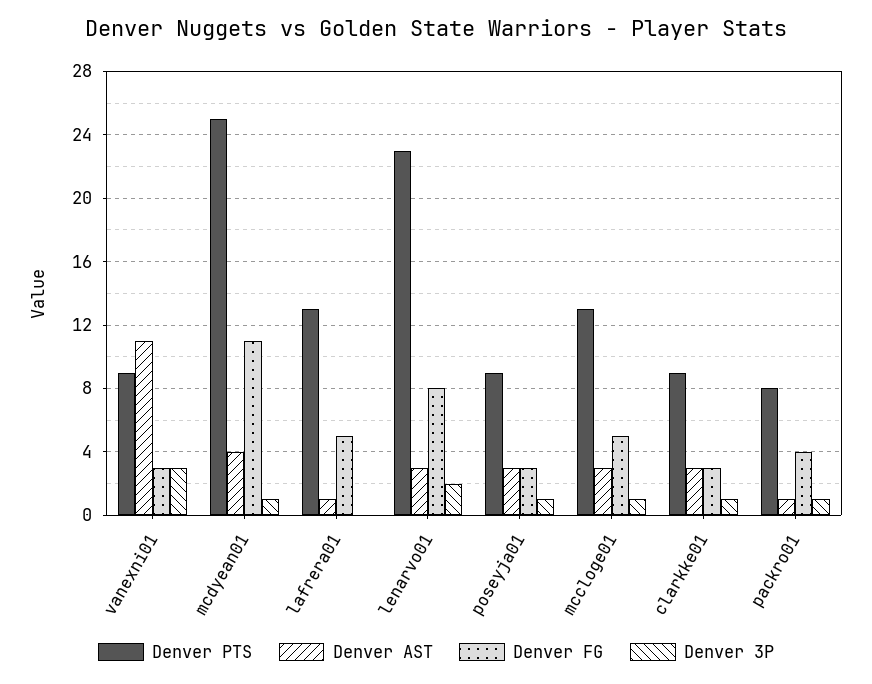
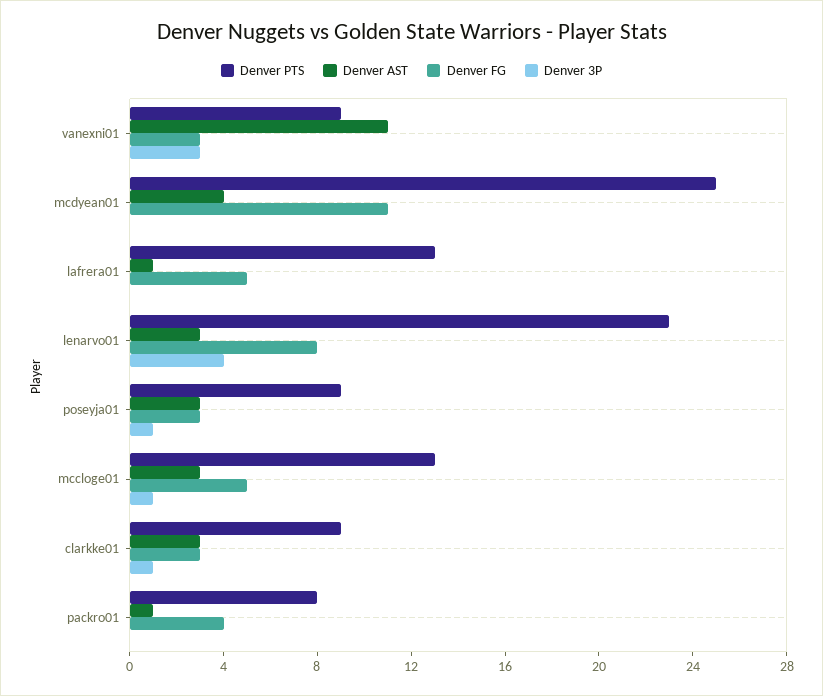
  {
    "Denver PTS": {
      "vanexni01": 9,
      "mcdyean01": 25,
      "lafrera01": 13,
      "lenarvo01": 23,
      "poseyja01": 9,
      "mccloge01": 13,
      "clarkke01": 9,
      "packro01": 8
    },
    "Denver AST": {
      "vanexni01": 11,
      "mcdyean01": 4,
      "lafrera01": 1,
      "lenarvo01": 3,
      "poseyja01": 3,
      "mccloge01": 3,
      "clarkke01": 3,
      "packro01": 1
    },
    "Denver FG": {
      "vanexni01": 3,
      "mcdyean01": 11,
      "lafrera01": 5,
      "lenarvo01": 8,
      "poseyja01": 3,
      "mccloge01": 5,
      "clarkke01": 3,
      "packro01": 4
    },
    "Denver 3P": {
      "vanexni01": 3,
-     "mcdyean01": 1,
+     "mcdyean01": 0,
      "lafrera01": 0,
-     "lenarvo01": 2,
+     "lenarvo01": 4,
      "poseyja01": 1,
      "mccloge01": 1,
      "clarkke01": 1,
-     "packro01": 1
+     "packro01": 0
    }
  }

